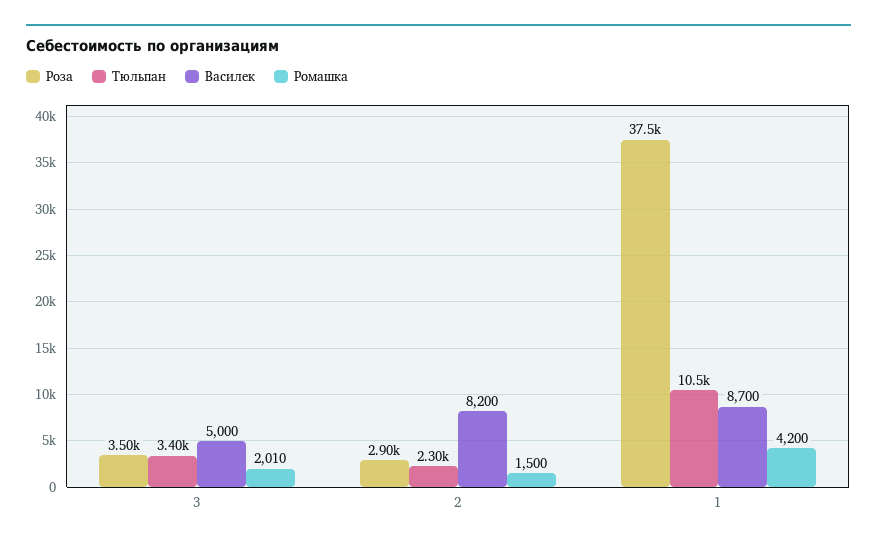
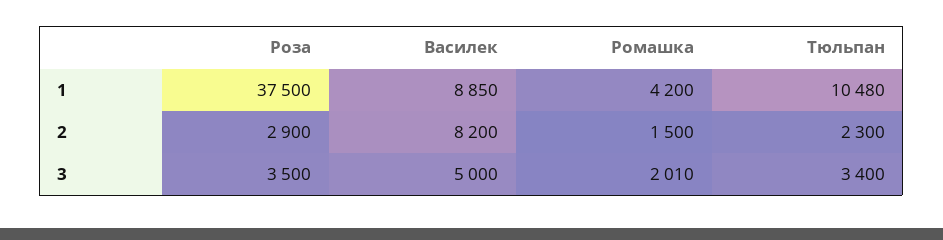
  {
    "Роза": {
      "3": 3500,
      "2": 2900,
      "1": 37500
    },
    "Тюльпан": {
      "3": 3400,
      "2": 2300,
      "1": 10480
    },
    "Василек": {
      "3": 5000,
      "2": 8200,
-     "1": 8700
+     "1": 8850
    },
    "Ромашка": {
      "3": 2010,
      "2": 1500,
      "1": 4200
    }
  }

